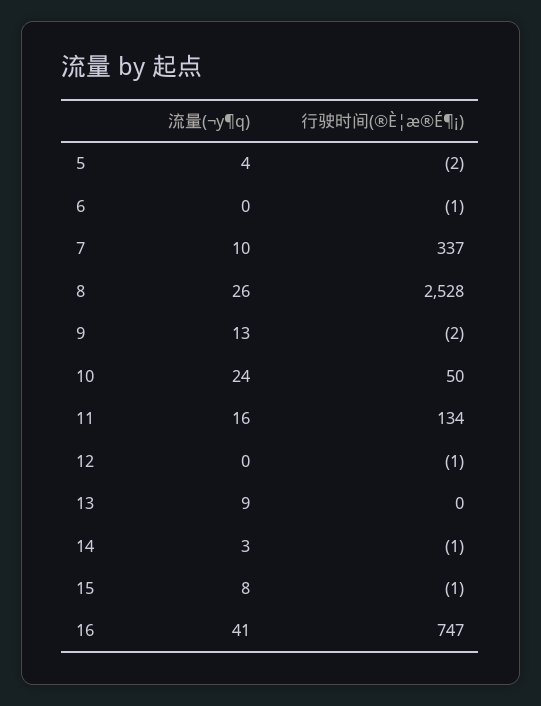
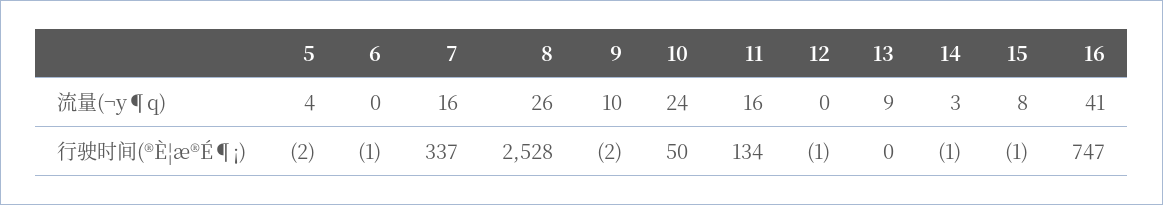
  {
    "流量(¬y¶q)": {
      "5": 4,
      "6": 0,
-     "7": 10,
+     "7": 16,
      "8": 26,
-     "9": 13,
+     "9": 10,
      "10": 24,
      "11": 16,
      "12": 0,
      "13": 9,
      "14": 3,
      "15": 8,
      "16": 41
    },
    "行驶时间(®È¦æ®É¶¡)": {
      "5": -2,
      "6": -1,
      "7": 337,
      "8": 2528,
      "9": -2,
      "10": 50,
      "11": 134,
      "12": -1,
      "13": 0,
      "14": -1,
      "15": -1,
      "16": 747
    }
  }

